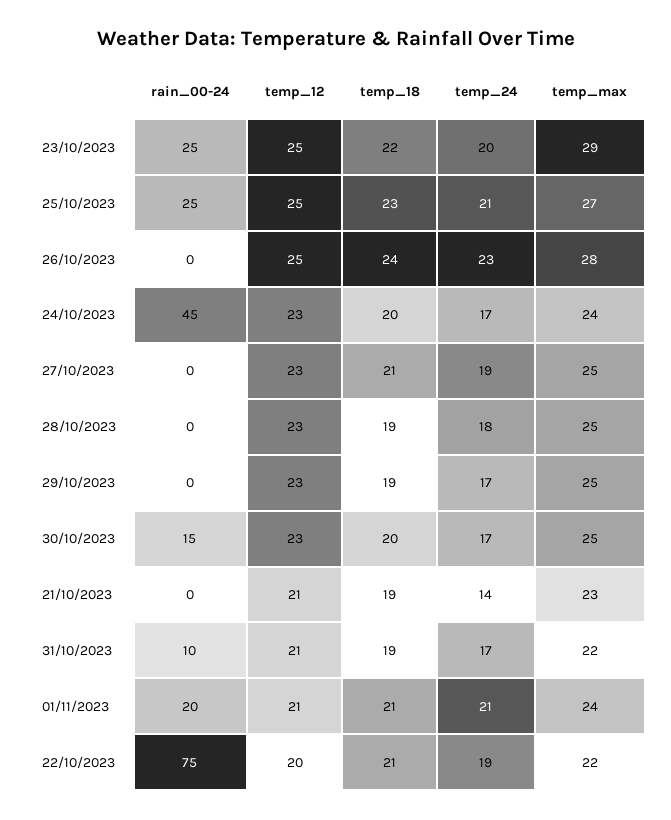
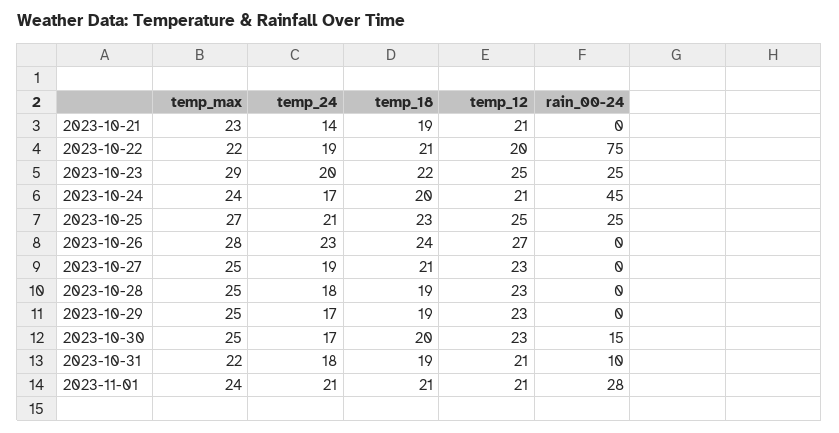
  {
    "rain_00-24": {
      "23/10/2023": 25,
      "25/10/2023": 25,
      "26/10/2023": 0,
      "24/10/2023": 45,
      "27/10/2023": 0,
      "28/10/2023": 0,
      "29/10/2023": 0,
      "30/10/2023": 15,
      "21/10/2023": 0,
      "31/10/2023": 10,
-     "01/11/2023": 20,
+     "01/11/2023": 28,
      "22/10/2023": 75
    },
    "temp_12": {
      "23/10/2023": 25,
      "25/10/2023": 25,
-     "26/10/2023": 25,
+     "26/10/2023": 27,
-     "24/10/2023": 23,
+     "24/10/2023": 21,
      "27/10/2023": 23,
      "28/10/2023": 23,
      "29/10/2023": 23,
      "30/10/2023": 23,
      "21/10/2023": 21,
      "31/10/2023": 21,
      "01/11/2023": 21,
      "22/10/2023": 20
    },
    "temp_18": {
      "23/10/2023": 22,
      "25/10/2023": 23,
      "26/10/2023": 24,
      "24/10/2023": 20,
      "27/10/2023": 21,
      "28/10/2023": 19,
      "29/10/2023": 19,
      "30/10/2023": 20,
      "21/10/2023": 19,
      "31/10/2023": 19,
      "01/11/2023": 21,
      "22/10/2023": 21
    },
    "temp_24": {
      "23/10/2023": 20,
      "25/10/2023": 21,
      "26/10/2023": 23,
      "24/10/2023": 17,
      "27/10/2023": 19,
      "28/10/2023": 18,
      "29/10/2023": 17,
      "30/10/2023": 17,
      "21/10/2023": 14,
-     "31/10/2023": 17,
+     "31/10/2023": 18,
      "01/11/2023": 21,
      "22/10/2023": 19
    },
    "temp_max": {
      "23/10/2023": 29,
      "25/10/2023": 27,
      "26/10/2023": 28,
      "24/10/2023": 24,
      "27/10/2023": 25,
      "28/10/2023": 25,
      "29/10/2023": 25,
      "30/10/2023": 25,
      "21/10/2023": 23,
      "31/10/2023": 22,
      "01/11/2023": 24,
      "22/10/2023": 22
    }
  }

